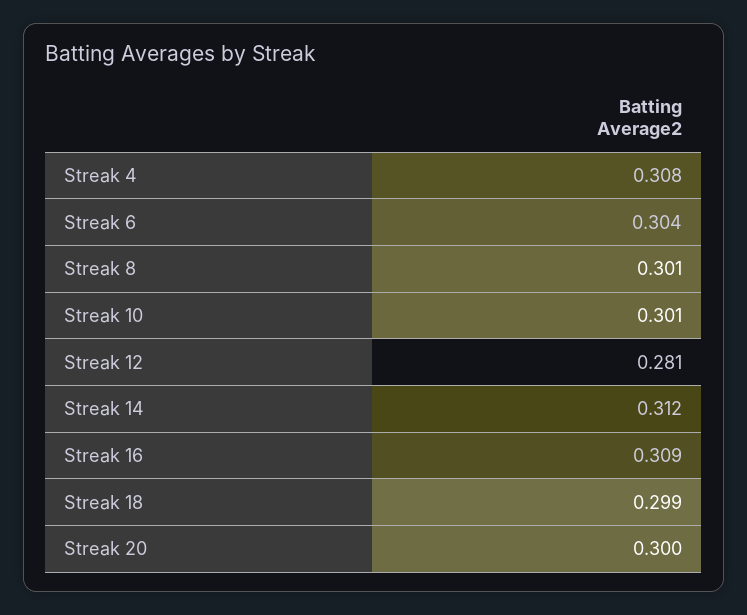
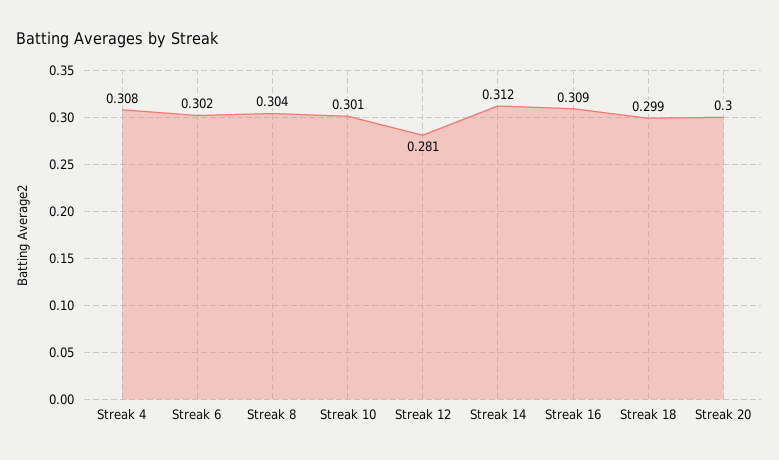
  {
    "Streak 4": 0.308,
-   "Streak 6": 0.304,
+   "Streak 6": 0.302,
-   "Streak 8": 0.301,
+   "Streak 8": 0.304,
    "Streak 10": 0.301,
    "Streak 12": 0.281,
    "Streak 14": 0.312,
    "Streak 16": 0.309,
    "Streak 18": 0.299,
    "Streak 20": 0.3
  }

